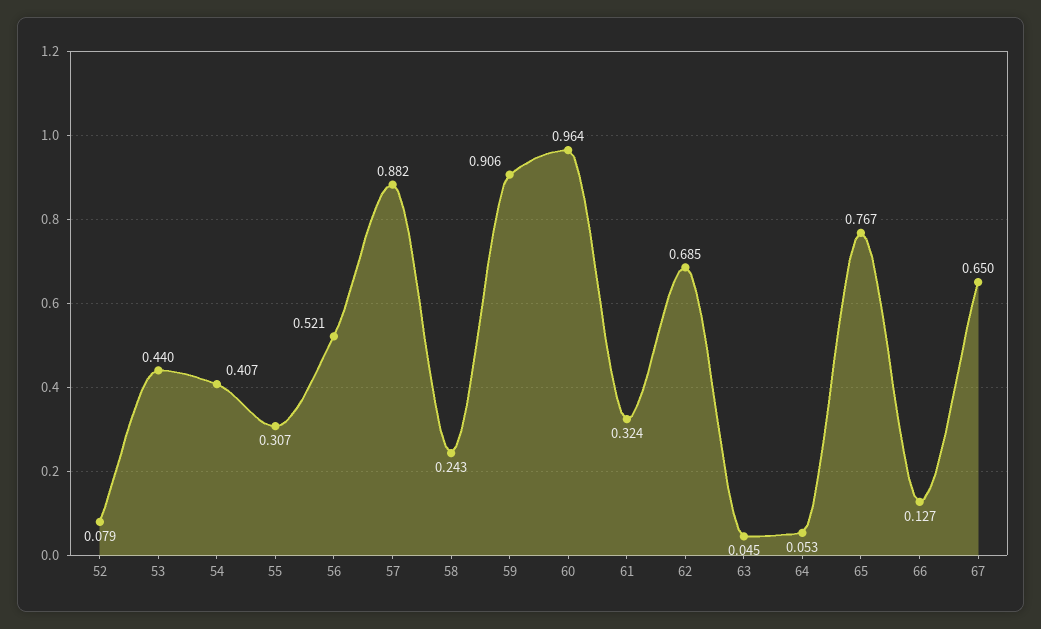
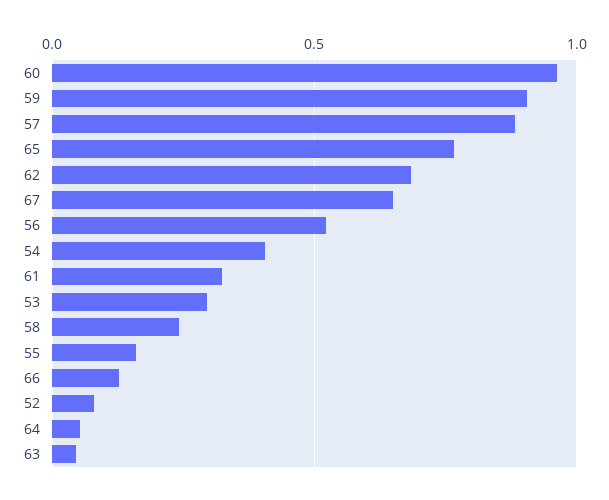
  {
    "52": 0.079,
-   "53": 0.44,
+   "53": 0.3,
    "54": 0.407,
-   "55": 0.307,
+   "55": 0.15,
    "56": 0.521,
    "57": 0.882,
    "58": 0.243,
    "59": 0.906,
    "60": 0.964,
    "61": 0.324,
    "62": 0.685,
    "63": 0.045,
    "64": 0.053,
    "65": 0.767,
    "66": 0.127,
    "67": 0.65
  }

